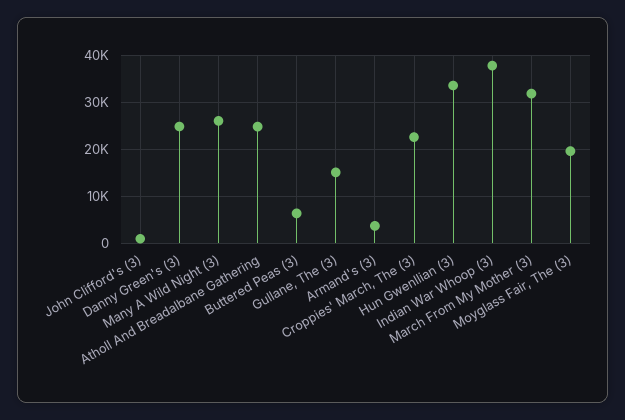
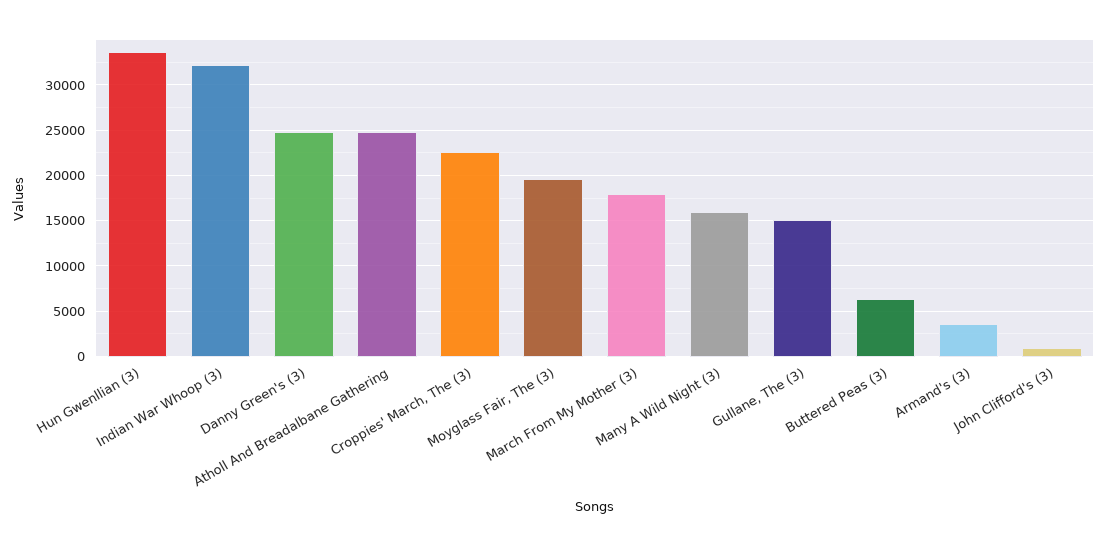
  {
    "John Clifford's (3)": 1000,
    "Danny Green's (3)": 25000,
-   "Many A Wild Night (3)": 26000,
+   "Many A Wild Night (3)": 16000,
    "Atholl And Breadalbane Gathering": 25000,
    "Buttered Peas (3)": 6000,
    "Gullane, The (3)": 15000,
    "Armand's (3)": 4000,
    "Croppies' March, The (3)": 23000,
    "Hun Gwenllian (3)": 34000,
-   "Indian War Whoop (3)": 38000,
+   "Indian War Whoop (3)": 32000,
-   "March From My Mother (3)": 32000,
+   "March From My Mother (3)": 18000,
    "Moyglass Fair, The (3)": 20000
  }

